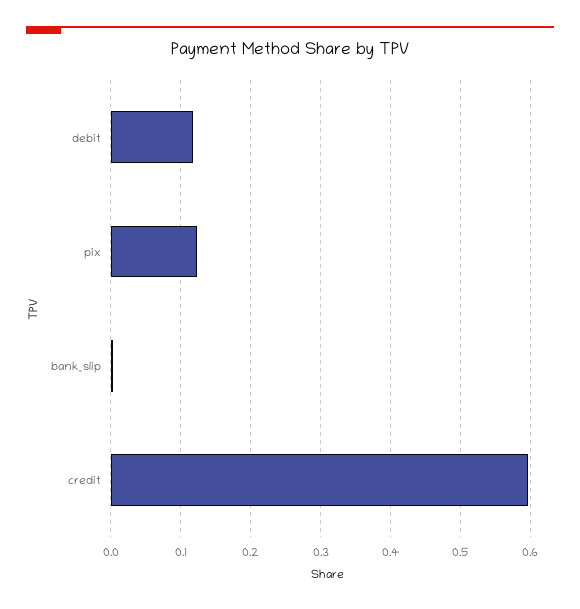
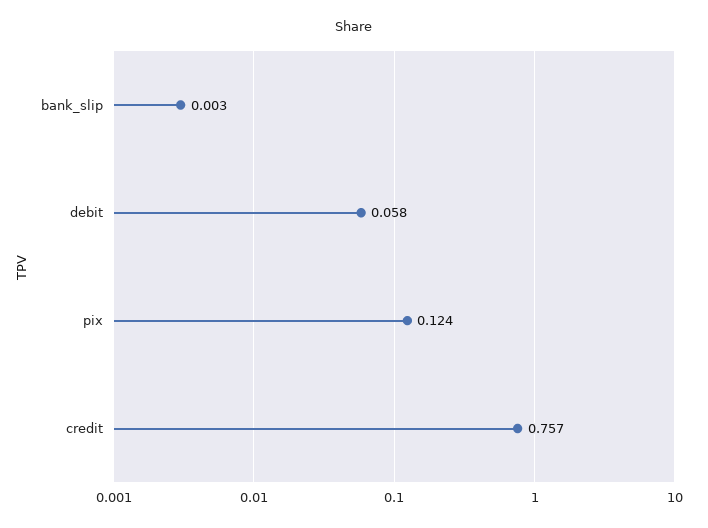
  {
-   "debit": 0.12,
+   "debit": 0.058,
    "pix": 0.124,
    "bank_slip": 0.003,
-   "credit": 0.6
+   "credit": 0.757
  }

